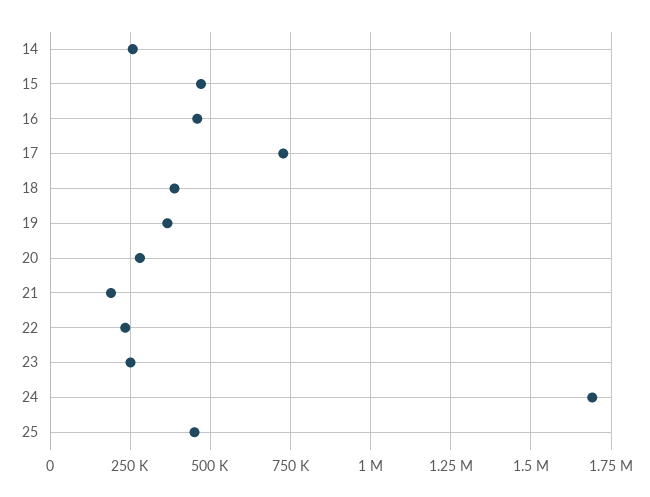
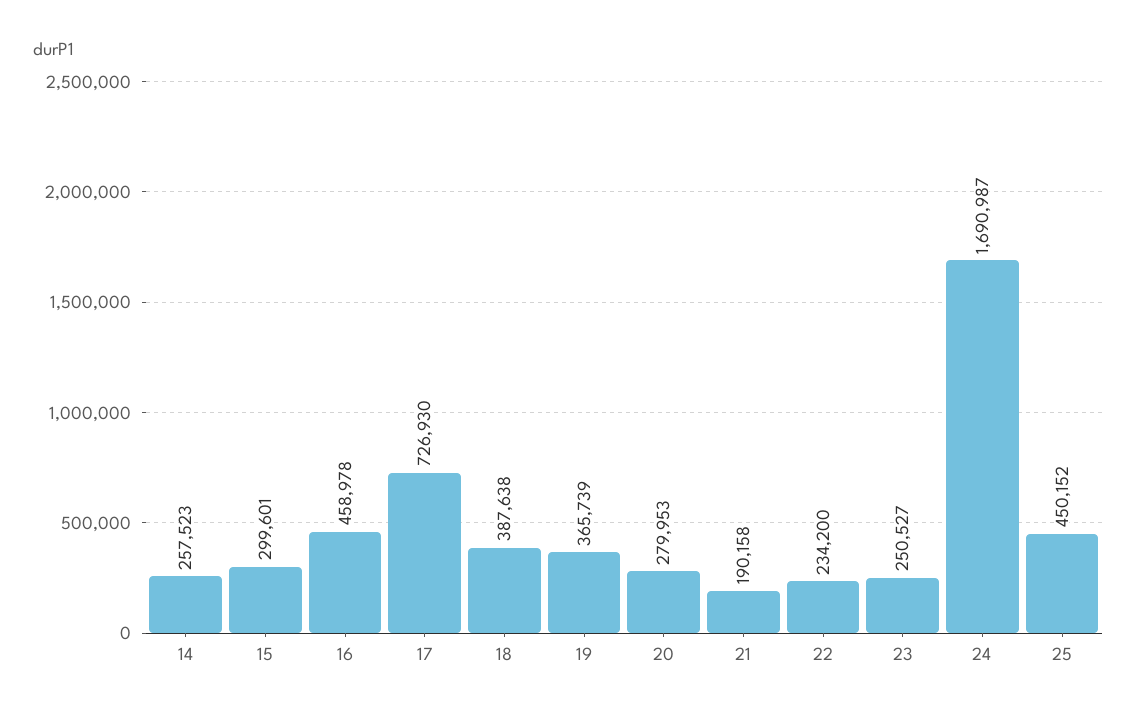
  {
    "14": 257523,
-   "15": 475000,
+   "15": 299601,
    "16": 458978,
    "17": 726930,
    "18": 387638,
    "19": 365739,
    "20": 279953,
    "21": 190158,
    "22": 234200,
    "23": 250527,
    "24": 1690987,
    "25": 450152
  }

